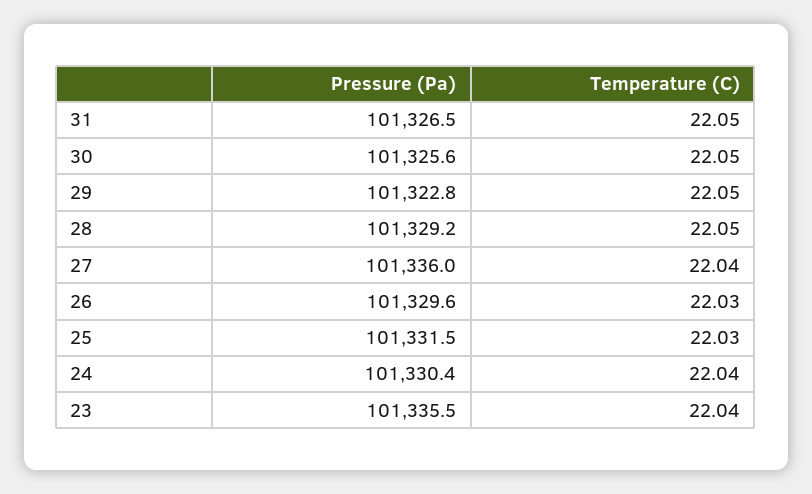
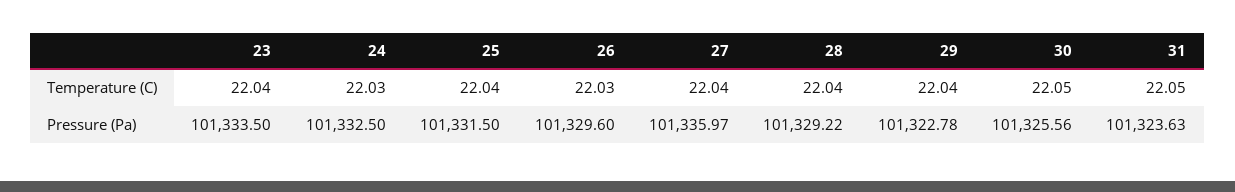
  {
    "Pressure (Pa)": {
-     "31": 101326.5,
+     "31": 101323.63,
      "30": 101325.56,
      "29": 101322.78,
      "28": 101329.22,
      "27": 101335.97,
      "26": 101329.6,
      "25": 101331.5,
-     "24": 101330.4,
+     "24": 101332.5,
-     "23": 101335.5
+     "23": 101333.5
    },
    "Temperature (C)": {
      "31": 22.05,
      "30": 22.05,
-     "29": 22.05,
+     "29": 22.04,
-     "28": 22.05,
+     "28": 22.04,
      "27": 22.04,
      "26": 22.03,
-     "25": 22.03,
+     "25": 22.04,
-     "24": 22.04,
+     "24": 22.03,
      "23": 22.04
    }
  }

